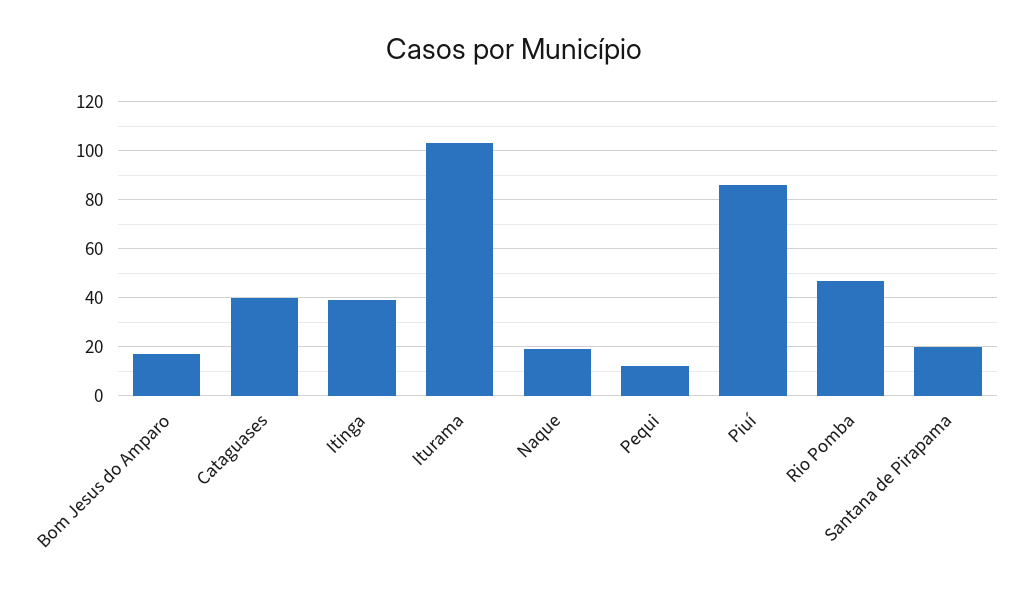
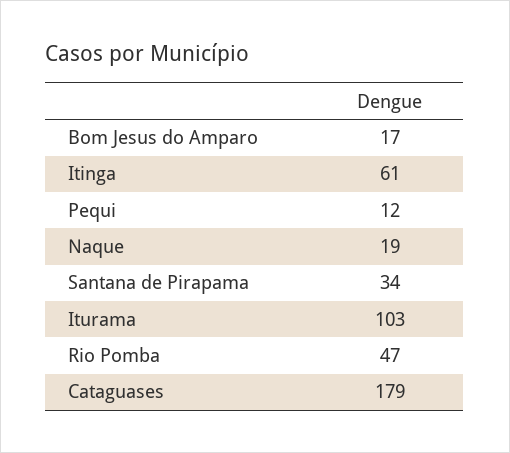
  {
    "Bom Jesus do Amparo": 17,
-   "Cataguases": 40,
+   "Cataguases": 179,
-   "Itinga": 40,
+   "Itinga": 61,
    "Iturama": 103,
    "Naque": 19,
    "Pequi": 12,
-   "Piuí": 85,
    "Rio Pomba": 47,
-   "Santana de Pirapama": 20
+   "Santana de Pirapama": 34
  }

